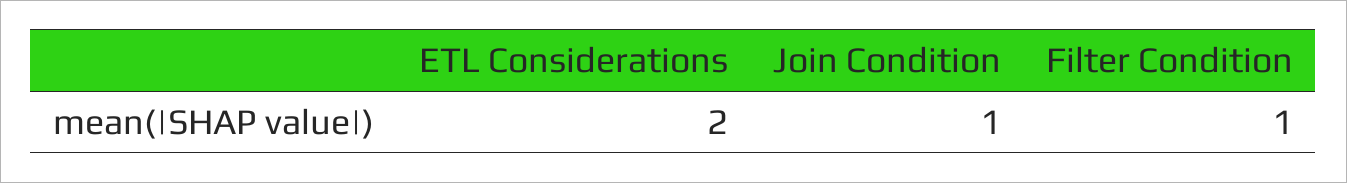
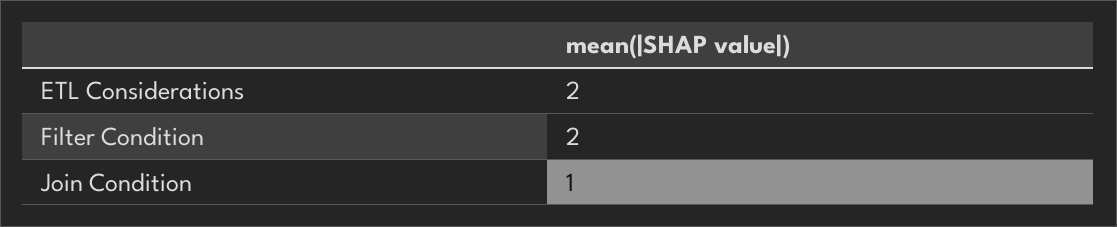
  {
    "ETL Considerations": 2,
    "Join Condition": 1,
-   "Filter Condition": 1
+   "Filter Condition": 2
  }

